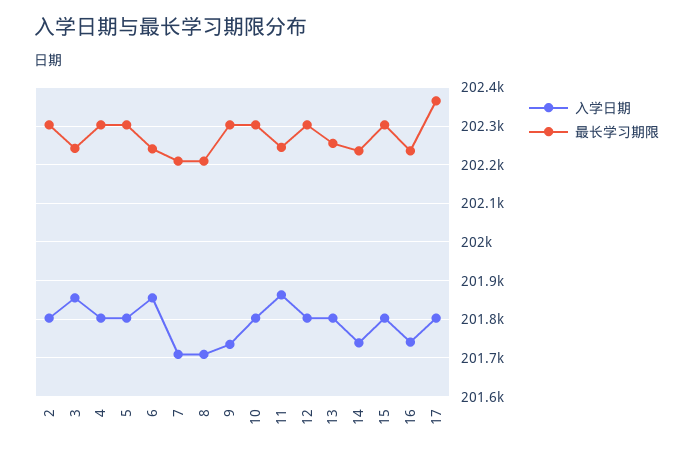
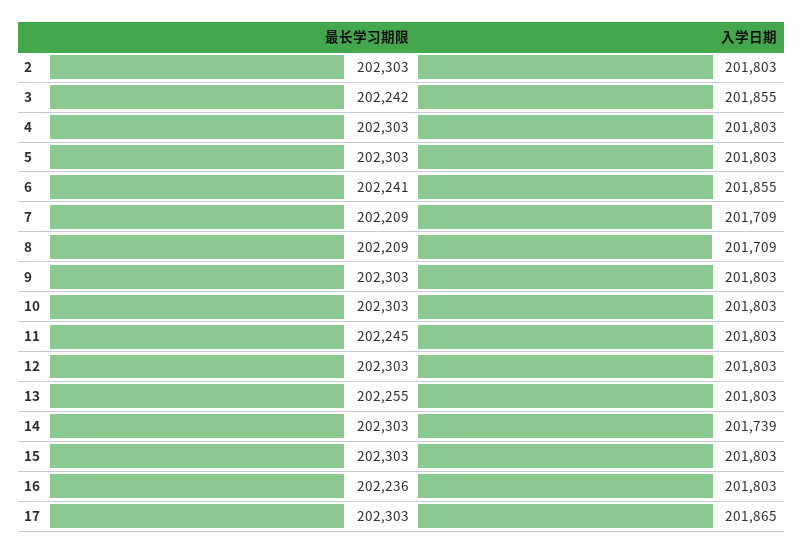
  {
    "入学日期": {
      "2": 201803,
      "3": 201855,
      "4": 201803,
      "5": 201803,
      "6": 201855,
      "7": 201709,
      "8": 201709,
-     "9": 201740,
+     "9": 201803,
      "10": 201803,
-     "11": 201860,
+     "11": 201803,
      "12": 201803,
      "13": 201803,
      "14": 201739,
      "15": 201803,
-     "16": 201740,
+     "16": 201803,
-     "17": 201800
+     "17": 201865
    },
    "最长学习期限": {
      "2": 202303,
      "3": 202242,
      "4": 202303,
      "5": 202303,
      "6": 202241,
      "7": 202209,
      "8": 202209,
      "9": 202303,
      "10": 202303,
      "11": 202245,
      "12": 202303,
      "13": 202255,
-     "14": 202240,
+     "14": 202303,
      "15": 202303,
      "16": 202236,
-     "17": 202360
+     "17": 202303
    }
  }

